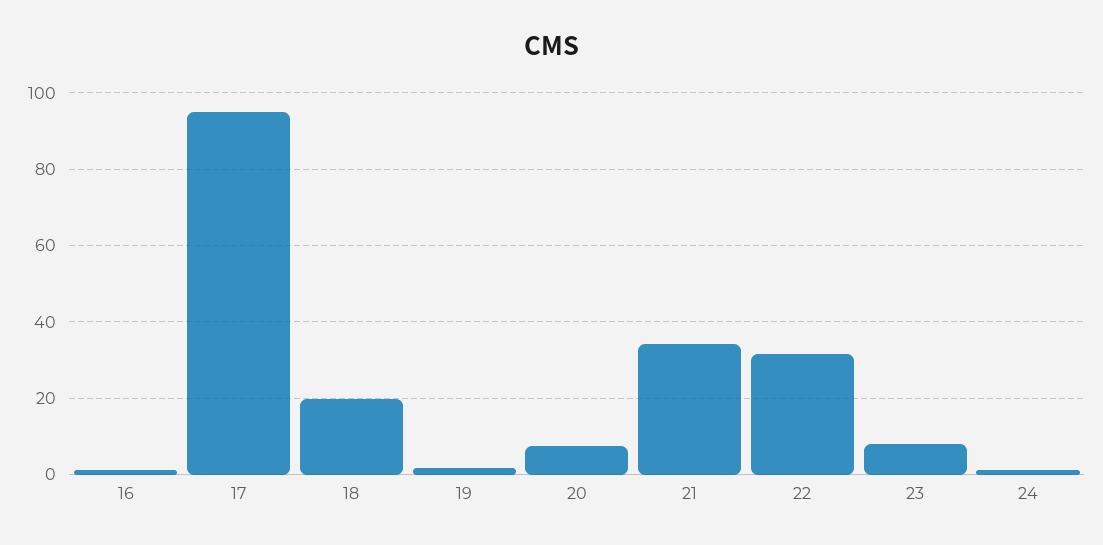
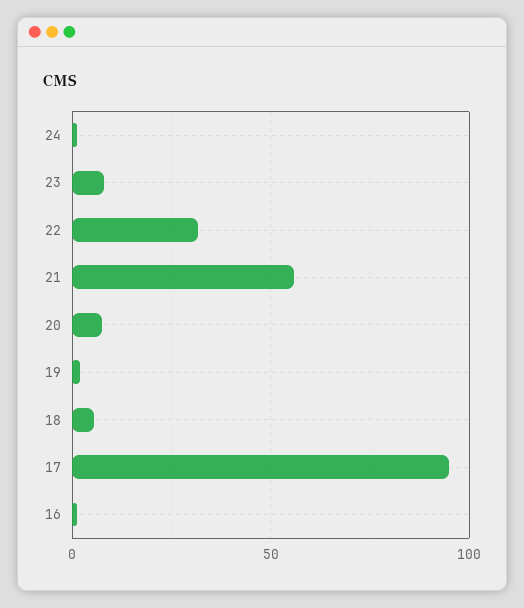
  {
    "16": 2,
    "17": 94,
-   "18": 20,
+   "18": 5,
    "19": 2,
    "20": 8,
-   "21": 34,
+   "21": 55,
    "22": 32,
    "23": 8,
    "24": 2
  }

